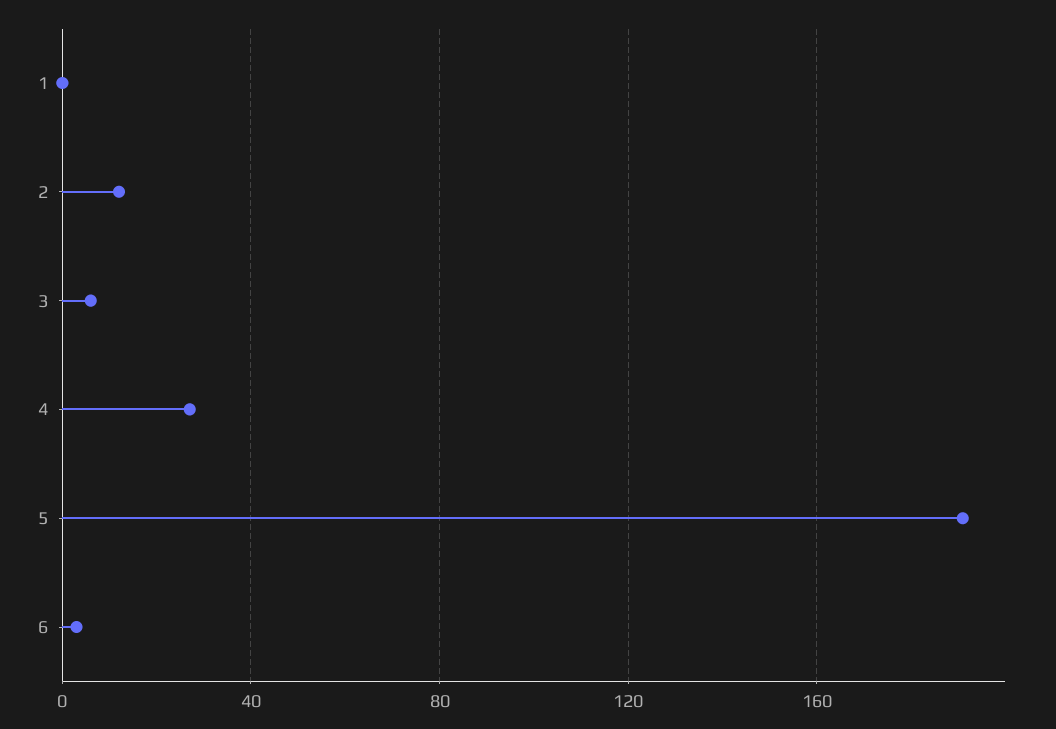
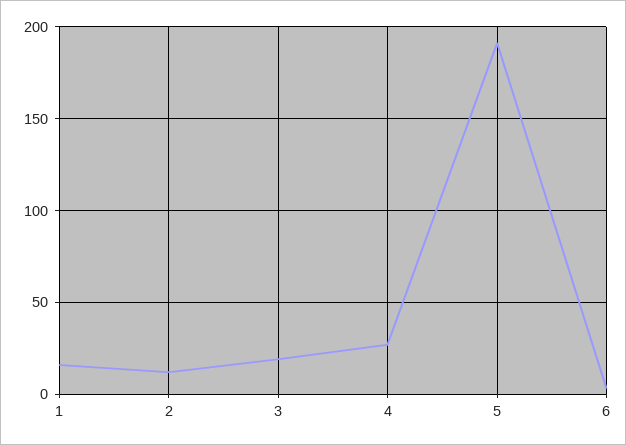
  {
-   "1": 0,
+   "1": 15,
    "2": 10,
-   "3": 5,
+   "3": 20,
    "4": 25,
    "5": 190,
    "6": 5
  }

